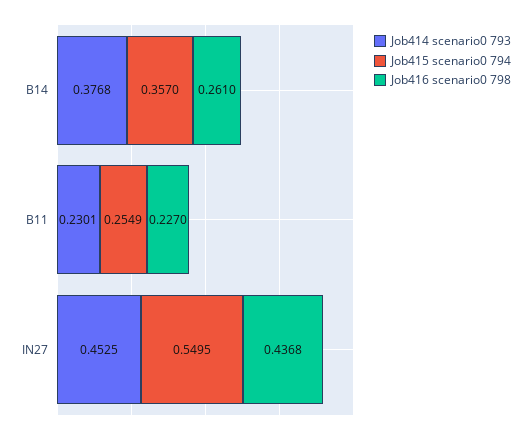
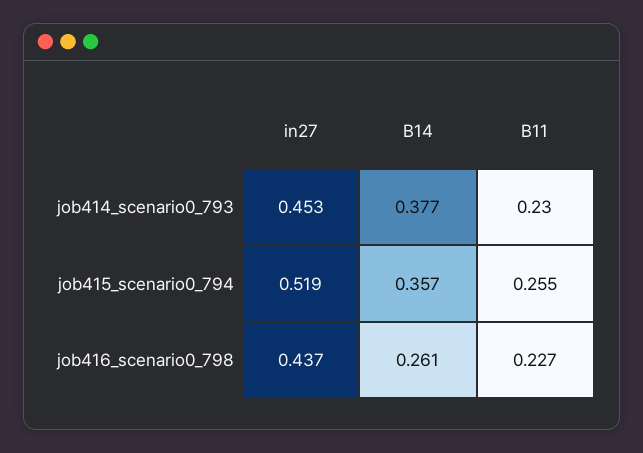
  {
    "Job414 scenario0 793": {
      "B14": 0.3768,
      "B11": 0.2301,
      "IN27": 0.4525
    },
    "Job415 scenario0 794": {
      "B14": 0.357,
      "B11": 0.2549,
-     "IN27": 0.5495
+     "IN27": 0.519
    },
    "Job416 scenario0 798": {
      "B14": 0.261,
      "B11": 0.227,
      "IN27": 0.4368
    }
  }

